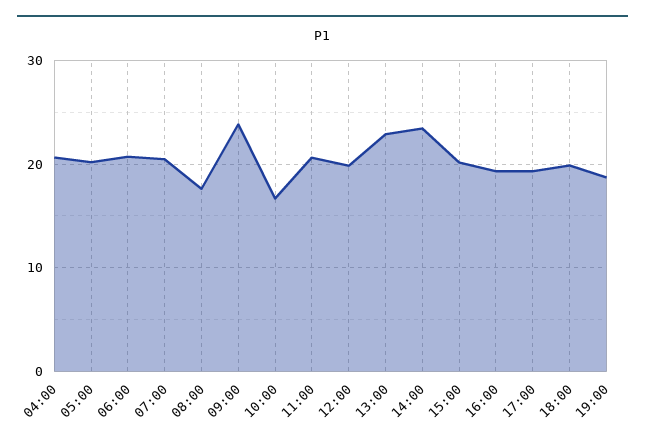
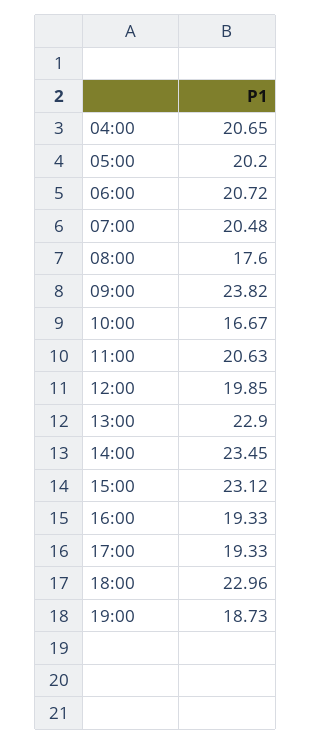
  {
    "04:00": 20.65,
    "05:00": 20.2,
    "06:00": 20.72,
    "07:00": 20.48,
    "08:00": 17.6,
    "09:00": 23.82,
    "10:00": 16.67,
    "11:00": 20.63,
    "12:00": 19.85,
    "13:00": 22.9,
    "14:00": 23.45,
-   "15:00": 20,
+   "15:00": 23.12,
    "16:00": 19.33,
    "17:00": 19.33,
-   "18:00": 20,
+   "18:00": 22.96,
    "19:00": 18.73
  }

